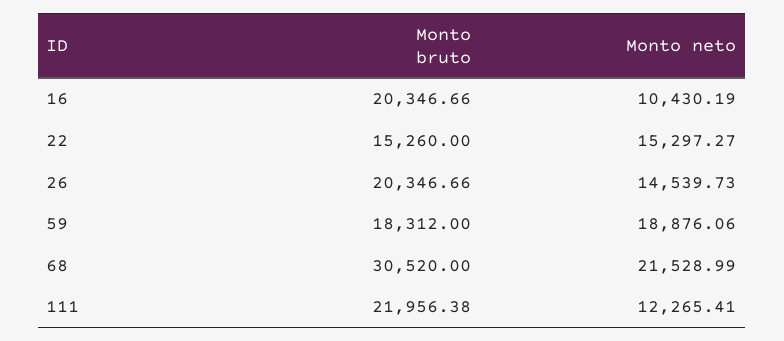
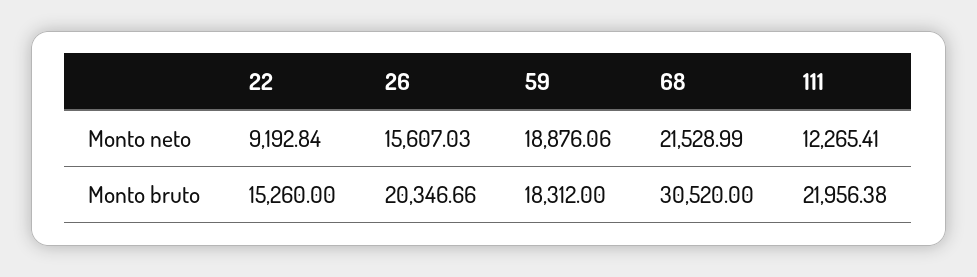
  {
    "Monto bruto": {
-     "16": 20346.66,
      "22": 15260,
      "26": 20346.66,
      "59": 18312,
      "68": 30520,
      "111": 21956.38
    },
    "Monto neto": {
-     "16": 10430.19,
-     "22": 15297.27,
+     "22": 9192.84,
-     "26": 14539.73,
+     "26": 15607.03,
      "59": 18876.06,
      "68": 21528.99,
      "111": 12265.41
    }
  }

